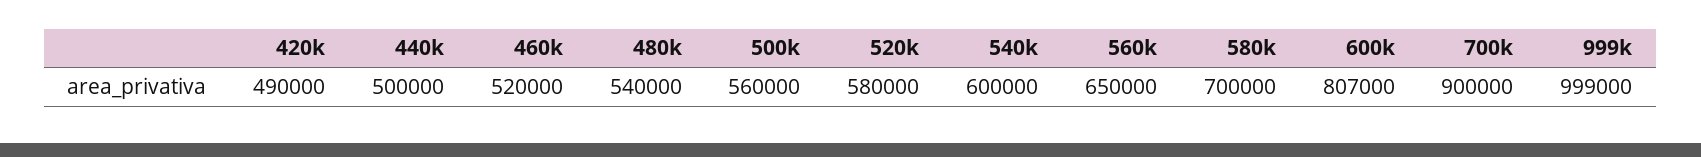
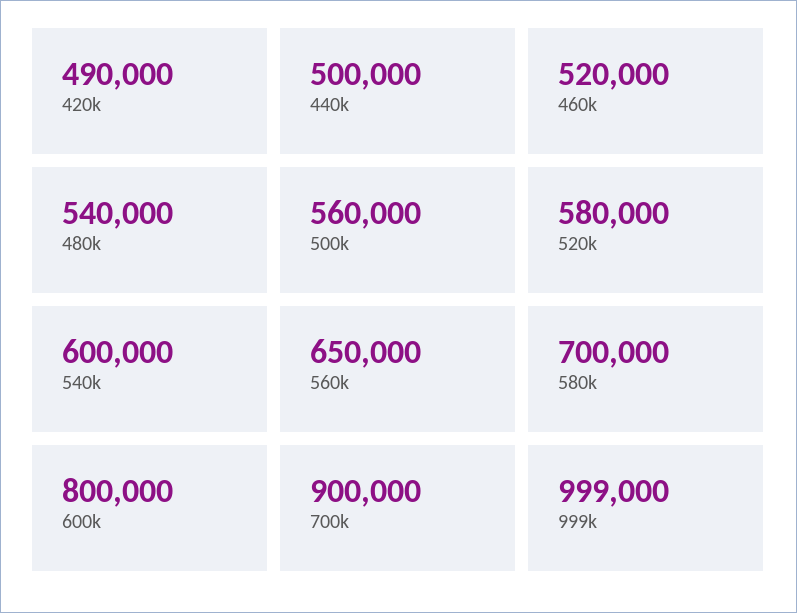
  {
    "420k": 490000,
    "440k": 500000,
    "460k": 520000,
    "480k": 540000,
    "500k": 560000,
    "520k": 580000,
    "540k": 600000,
    "560k": 650000,
    "580k": 700000,
-   "600k": 807000,
+   "600k": 800000,
    "700k": 900000,
    "999k": 999000
  }

